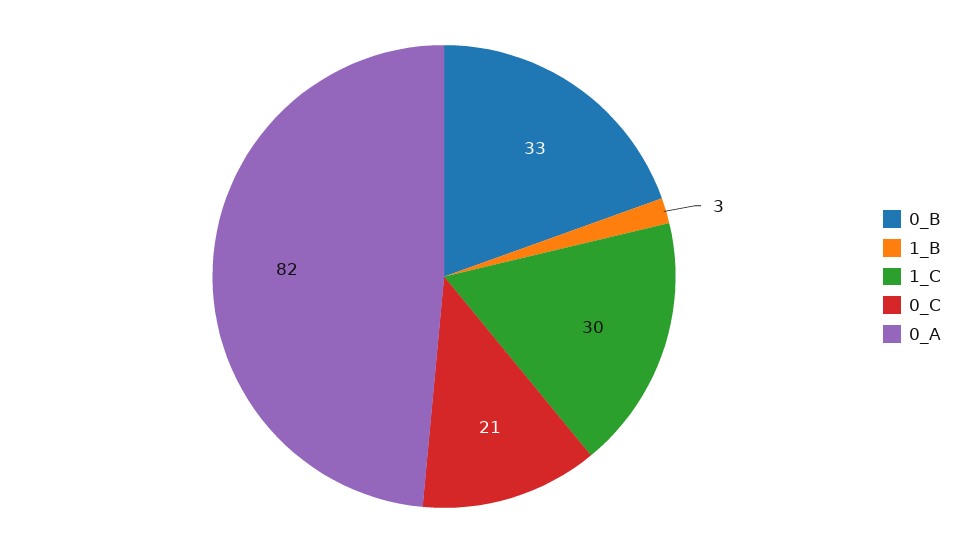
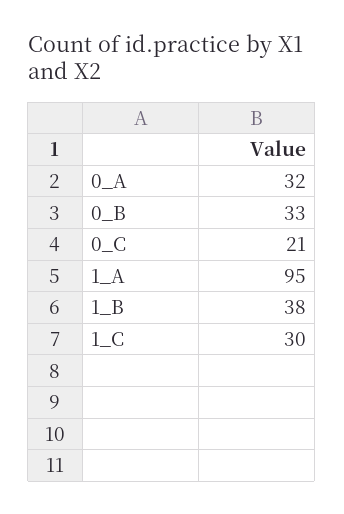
  {
    "0_B": 33,
-   "1_B": 3,
+   "1_B": 38,
    "1_C": 30,
    "0_C": 21,
-   "0_A": 82
+   "0_A": 32,
+   "1_A": 95
  }

